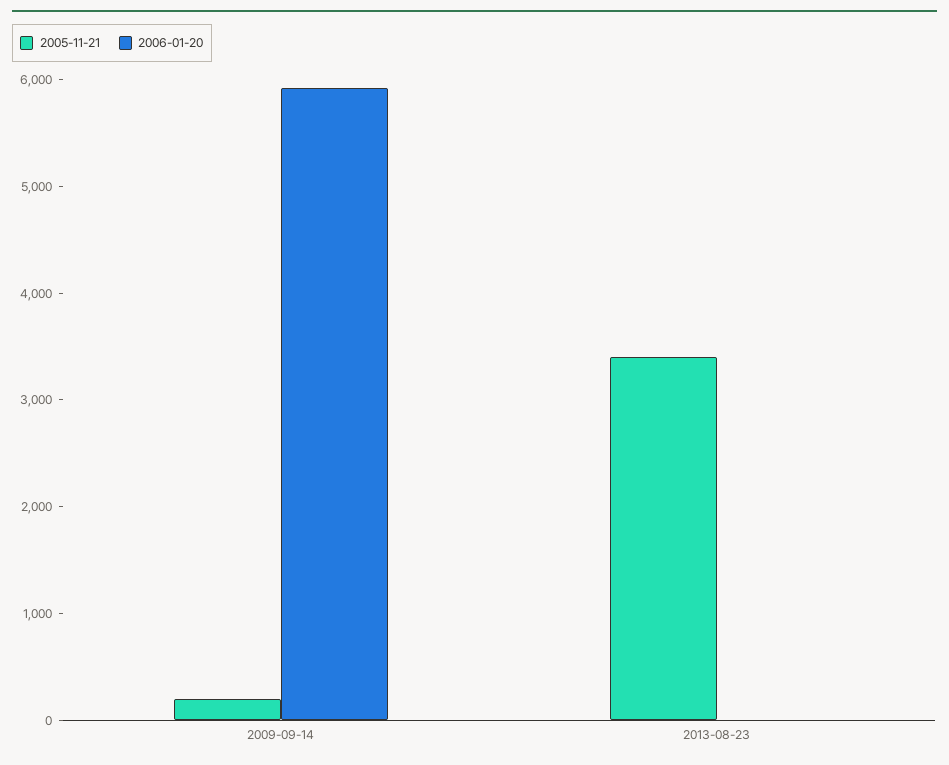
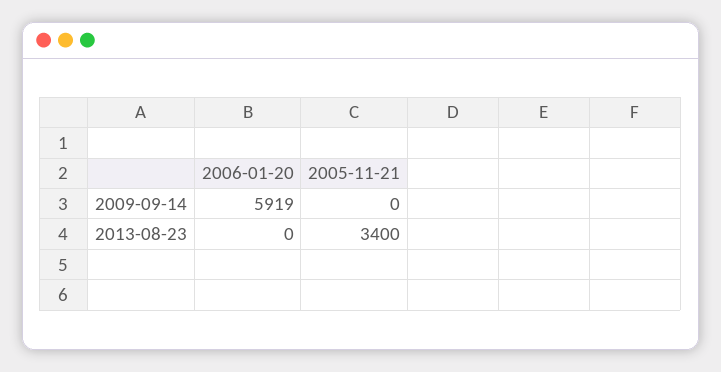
  {
    "2005-11-21": {
-     "2009-09-14": 200,
+     "2009-09-14": 0,
      "2013-08-23": 3400
    },
    "2006-01-20": {
      "2009-09-14": 5919,
      "2013-08-23": 0
    }
  }

